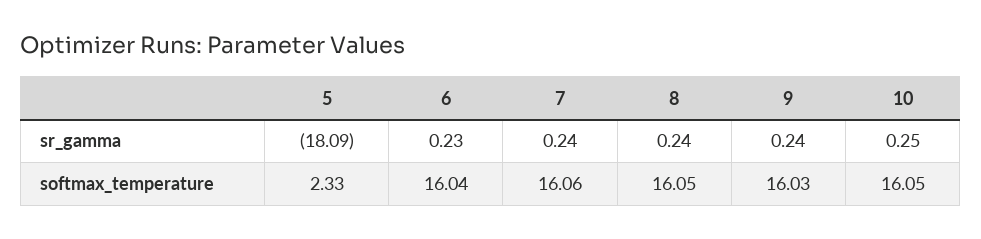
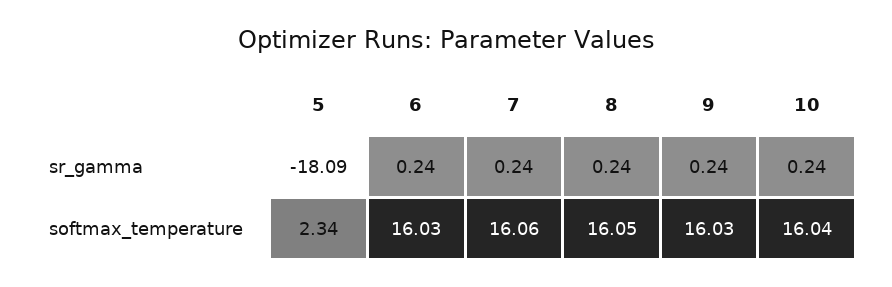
  {
    "5": {
      "sr_gamma": -18.09,
-     "softmax_temperature": 2.33
+     "softmax_temperature": 2.34
    },
    "6": {
-     "sr_gamma": 0.23,
+     "sr_gamma": 0.24,
-     "softmax_temperature": 16.04
+     "softmax_temperature": 16.03
    },
    "7": {
      "sr_gamma": 0.24,
      "softmax_temperature": 16.06
    },
    "8": {
      "sr_gamma": 0.24,
      "softmax_temperature": 16.05
    },
    "9": {
      "sr_gamma": 0.24,
      "softmax_temperature": 16.03
    },
    "10": {
-     "sr_gamma": 0.25,
+     "sr_gamma": 0.24,
-     "softmax_temperature": 16.05
+     "softmax_temperature": 16.04
    }
  }

